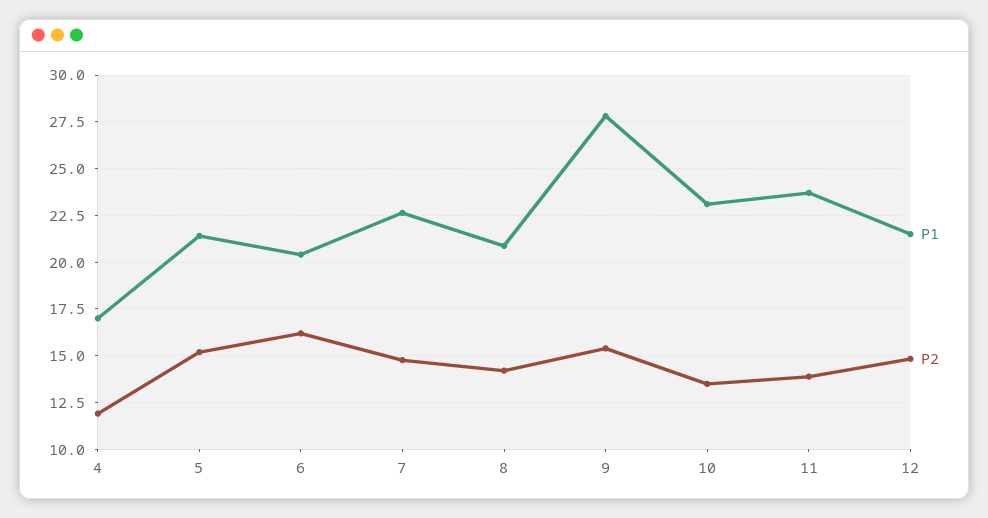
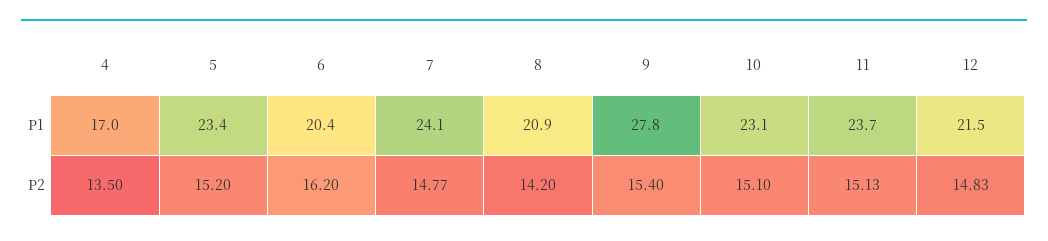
  {
    "P1": {
      "4": 17,
-     "5": 21.5,
+     "5": 23.4,
      "6": 20.4,
-     "7": 22.5,
+     "7": 24.1,
      "8": 20.9,
      "9": 27.8,
      "10": 23.1,
      "11": 23.7,
      "12": 21.5
    },
    "P2": {
-     "4": 12,
+     "4": 13.5,
      "5": 15.2,
      "6": 16.2,
      "7": 14.77,
      "8": 14.2,
      "9": 15.4,
-     "10": 13.5,
+     "10": 15.1,
-     "11": 14,
+     "11": 15.13,
      "12": 14.83
    }
  }

